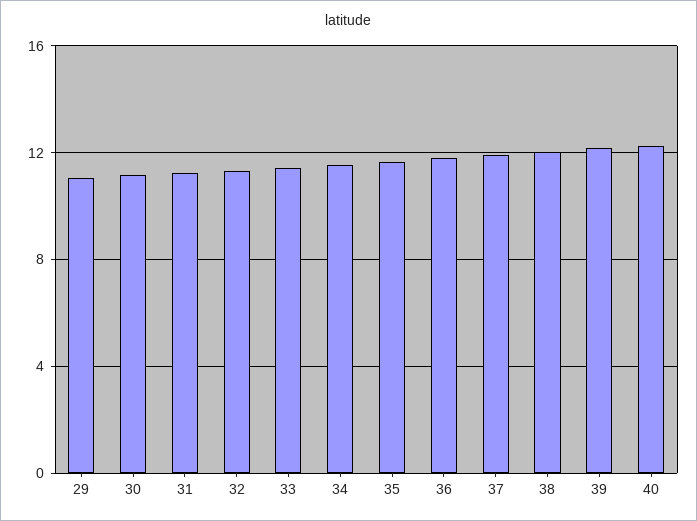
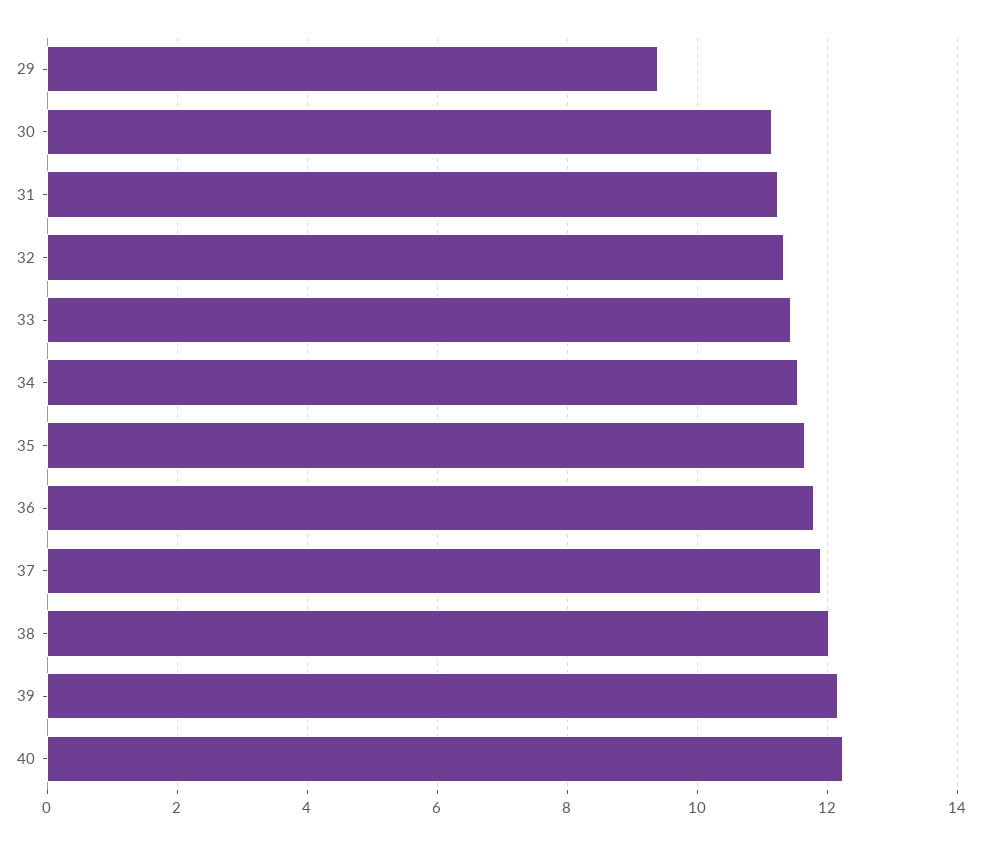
  {
-   "29": 11,
+   "29": 9.4,
    "30": 11.2,
    "31": 11.2,
    "32": 11.4,
    "33": 11.4,
    "34": 11.6,
    "35": 11.6,
    "36": 11.8,
    "37": 12,
    "38": 12,
    "39": 12.2,
    "40": 12.2
  }

